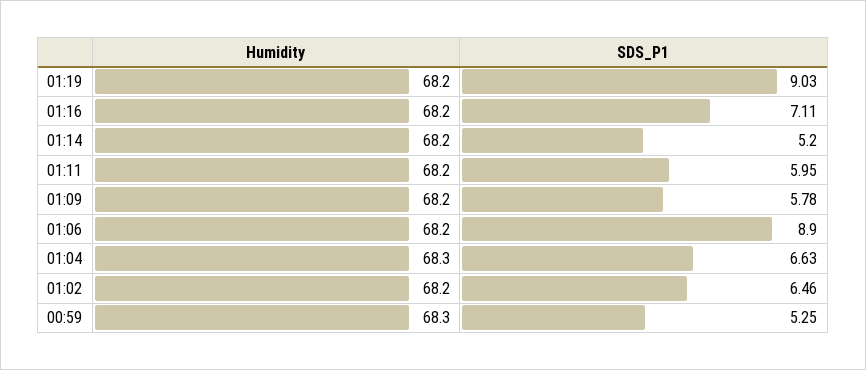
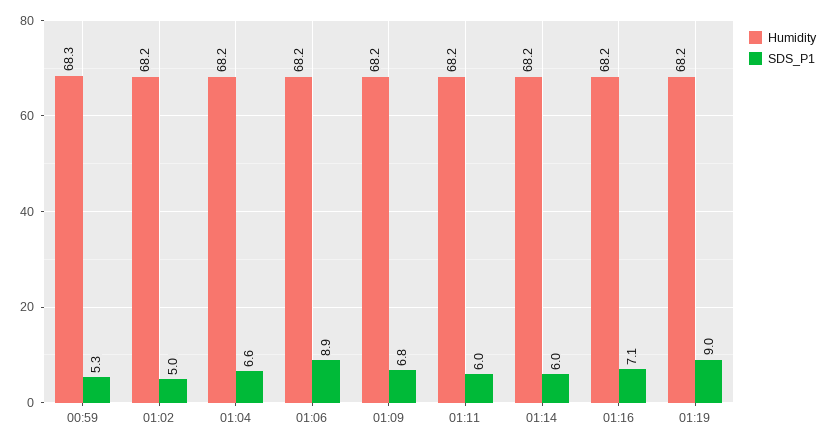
  {
    "Humidity": {
      "01:19": 68.2,
      "01:16": 68.2,
      "01:14": 68.2,
      "01:11": 68.2,
      "01:09": 68.2,
      "01:06": 68.2,
-     "01:04": 68.3,
+     "01:04": 68.2,
      "01:02": 68.2,
      "00:59": 68.3
    },
    "SDS_P1": {
      "01:19": 9.03,
      "01:16": 7.11,
-     "01:14": 5.2,
+     "01:14": 6,
      "01:11": 5.95,
-     "01:09": 5.78,
+     "01:09": 6.8,
      "01:06": 8.9,
      "01:04": 6.63,
-     "01:02": 6.46,
+     "01:02": 5,
      "00:59": 5.25
    }
  }

